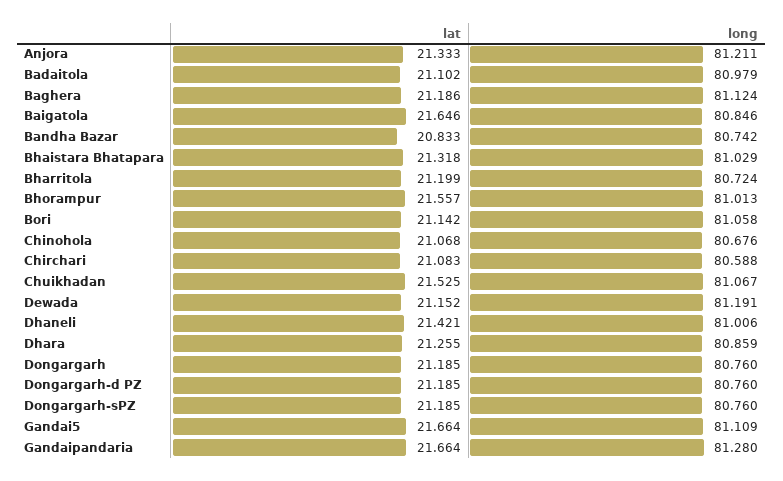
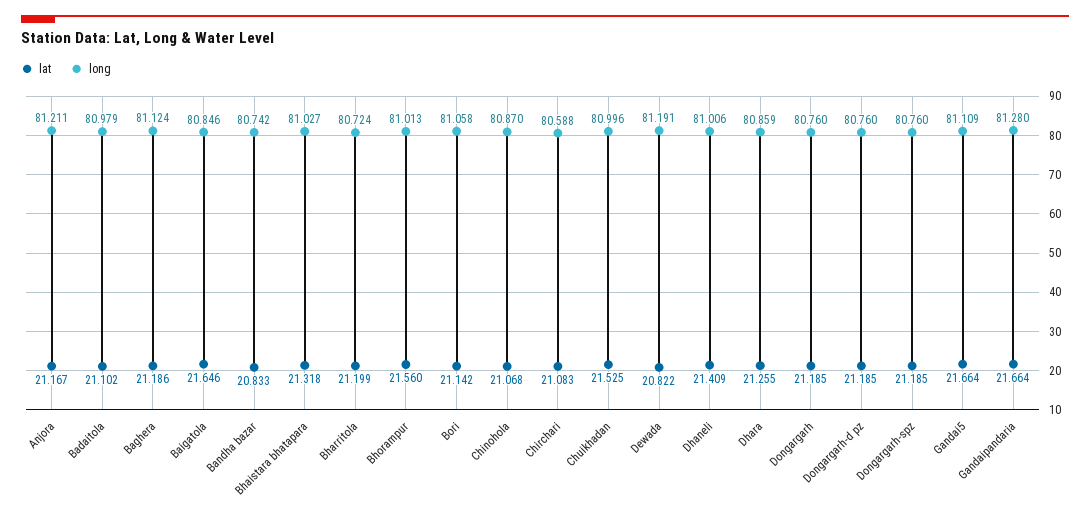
  {
    "lat": {
-     "Anjora": 21.333,
+     "Anjora": 21.167,
      "Badaitola": 21.102,
      "Baghera": 21.186,
      "Baigatola": 21.646,
      "Bandha Bazar": 20.833,
      "Bhaistara Bhatapara": 21.318,
      "Bharritola": 21.199,
-     "Bhorampur": 21.557,
+     "Bhorampur": 21.56,
      "Bori": 21.142,
      "Chinohola": 21.068,
      "Chirchari": 21.083,
      "Chuikhadan": 21.525,
-     "Dewada": 21.152,
+     "Dewada": 20.822,
-     "Dhaneli": 21.421,
+     "Dhaneli": 21.409,
      "Dhara": 21.255,
      "Dongargarh": 21.185,
      "Dongargarh-d PZ": 21.185,
      "Dongargarh-sPZ": 21.185,
      "Gandai5": 21.664,
      "Gandaipandaria": 21.664
    },
    "long": {
      "Anjora": 81.211,
      "Badaitola": 80.979,
      "Baghera": 81.124,
      "Baigatola": 80.846,
      "Bandha Bazar": 80.742,
-     "Bhaistara Bhatapara": 81.029,
+     "Bhaistara Bhatapara": 81.027,
      "Bharritola": 80.724,
      "Bhorampur": 81.013,
      "Bori": 81.058,
-     "Chinohola": 80.676,
+     "Chinohola": 80.87,
      "Chirchari": 80.588,
-     "Chuikhadan": 81.067,
+     "Chuikhadan": 80.996,
      "Dewada": 81.191,
      "Dhaneli": 81.006,
      "Dhara": 80.859,
      "Dongargarh": 80.76,
      "Dongargarh-d PZ": 80.76,
      "Dongargarh-sPZ": 80.76,
      "Gandai5": 81.109,
      "Gandaipandaria": 81.28
    }
  }

